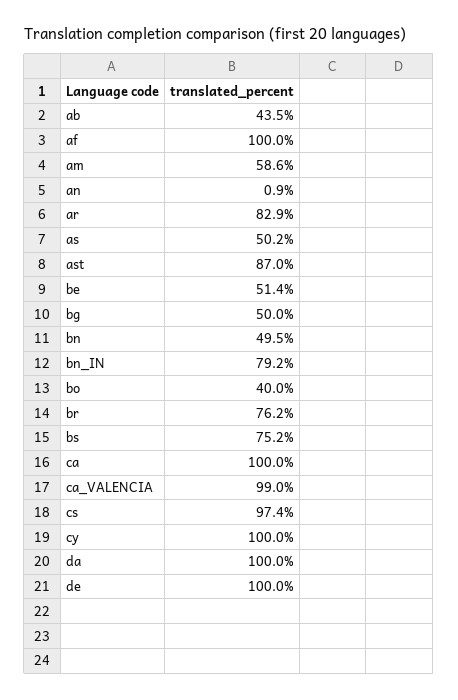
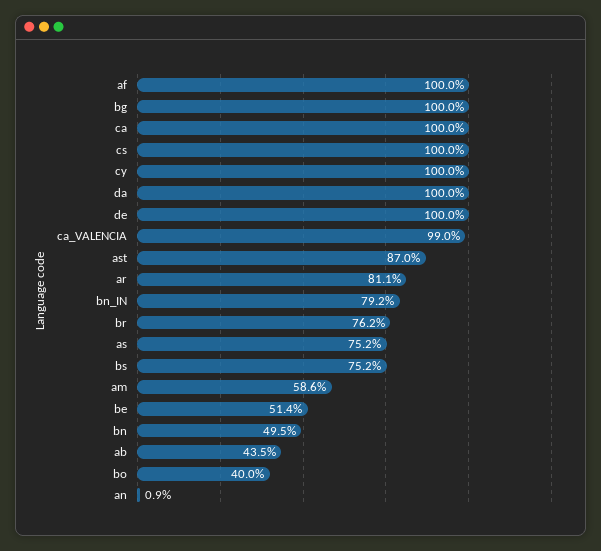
  {
    "ab": 43.5,
    "af": 100,
    "am": 58.6,
    "an": 0.9,
-   "ar": 82.9,
+   "ar": 81.1,
-   "as": 50.2,
+   "as": 75.2,
    "ast": 87,
    "be": 51.4,
-   "bg": 50,
+   "bg": 100,
    "bn": 49.5,
    "bn_IN": 79.2,
    "bo": 40,
    "br": 76.2,
    "bs": 75.2,
    "ca": 100,
    "ca_VALENCIA": 99,
-   "cs": 97.4,
+   "cs": 100,
    "cy": 100,
    "da": 100,
    "de": 100
  }

